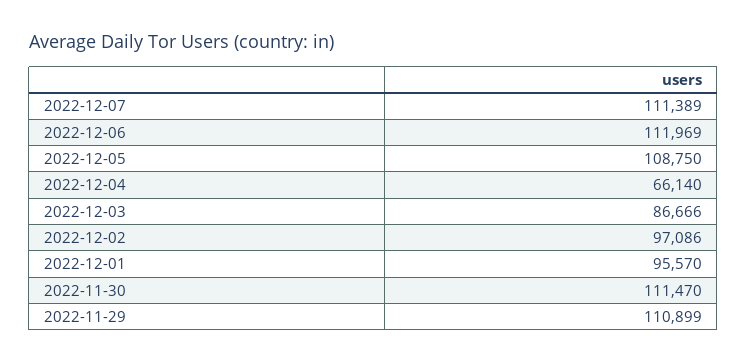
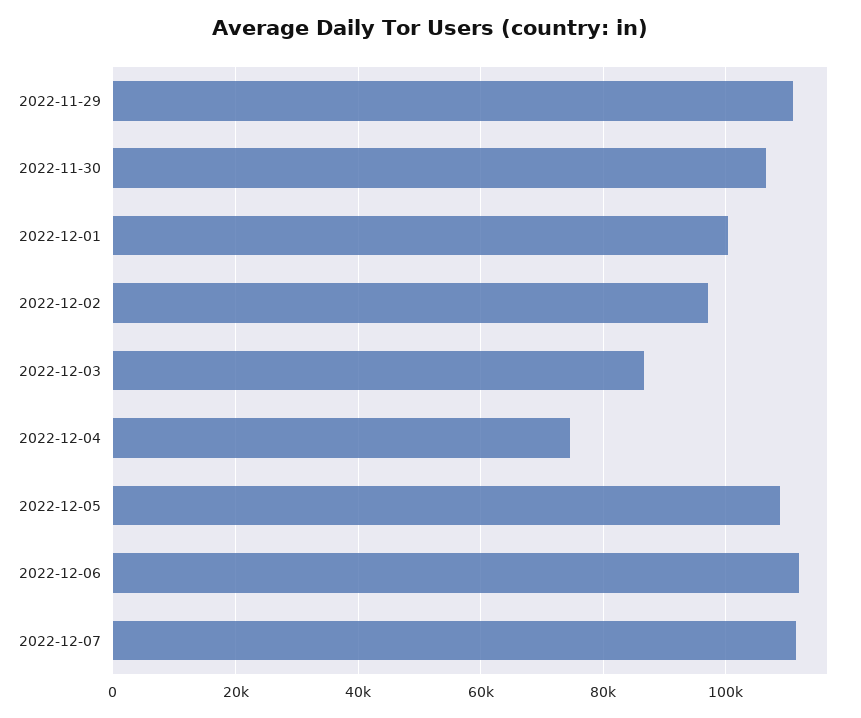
  {
    "2022-12-07": 111389,
    "2022-12-06": 111969,
    "2022-12-05": 108750,
-   "2022-12-04": 66140,
+   "2022-12-04": 74000,
    "2022-12-03": 86666,
    "2022-12-02": 97086,
-   "2022-12-01": 95570,
+   "2022-12-01": 100000,
-   "2022-11-30": 111470,
+   "2022-11-30": 106000,
    "2022-11-29": 110899
  }

